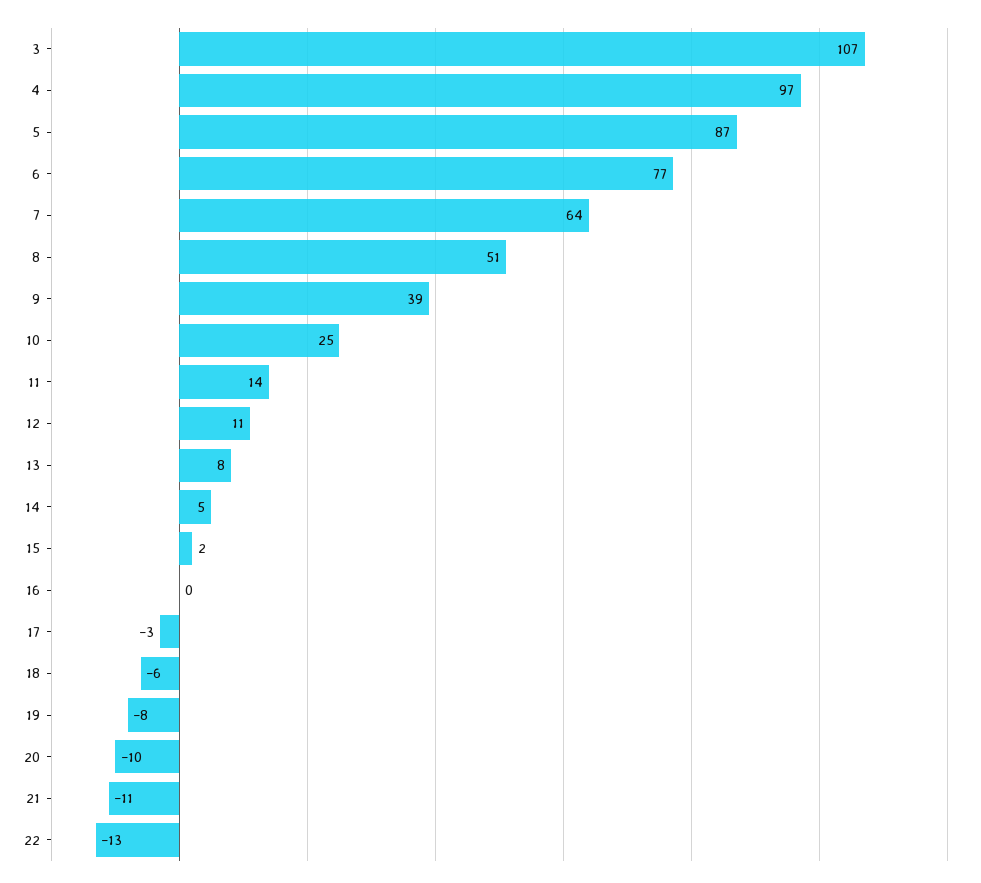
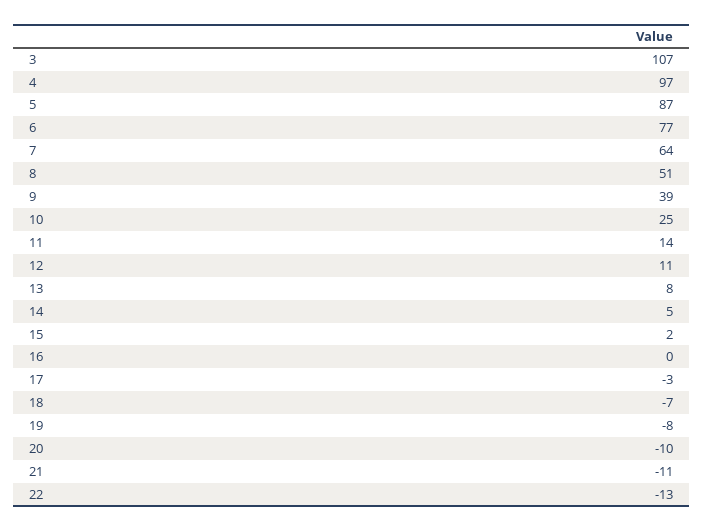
  {
    "3": 107,
    "4": 97,
    "5": 87,
    "6": 77,
    "7": 64,
    "8": 51,
    "9": 39,
    "10": 25,
    "11": 14,
    "12": 11,
    "13": 8,
    "14": 5,
    "15": 2,
    "16": 0,
    "17": -3,
-   "18": -6,
+   "18": -7,
    "19": -8,
    "20": -10,
    "21": -11,
    "22": -13
  }

